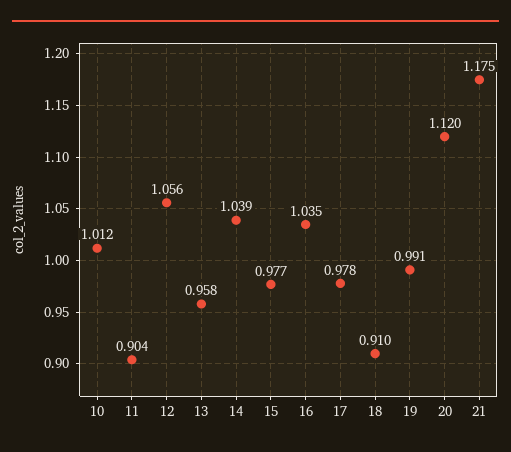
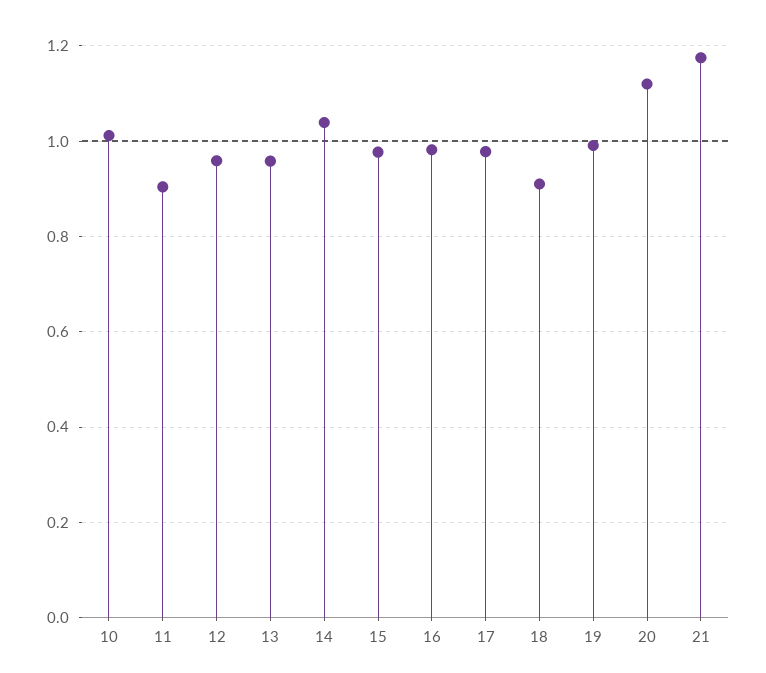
  {
    "10": 1.012,
    "11": 0.904,
-   "12": 1.056,
+   "12": 0.96,
    "13": 0.958,
    "14": 1.039,
    "15": 0.977,
-   "16": 1.035,
+   "16": 0.98,
    "17": 0.978,
    "18": 0.91,
    "19": 0.991,
    "20": 1.12,
    "21": 1.175
  }

